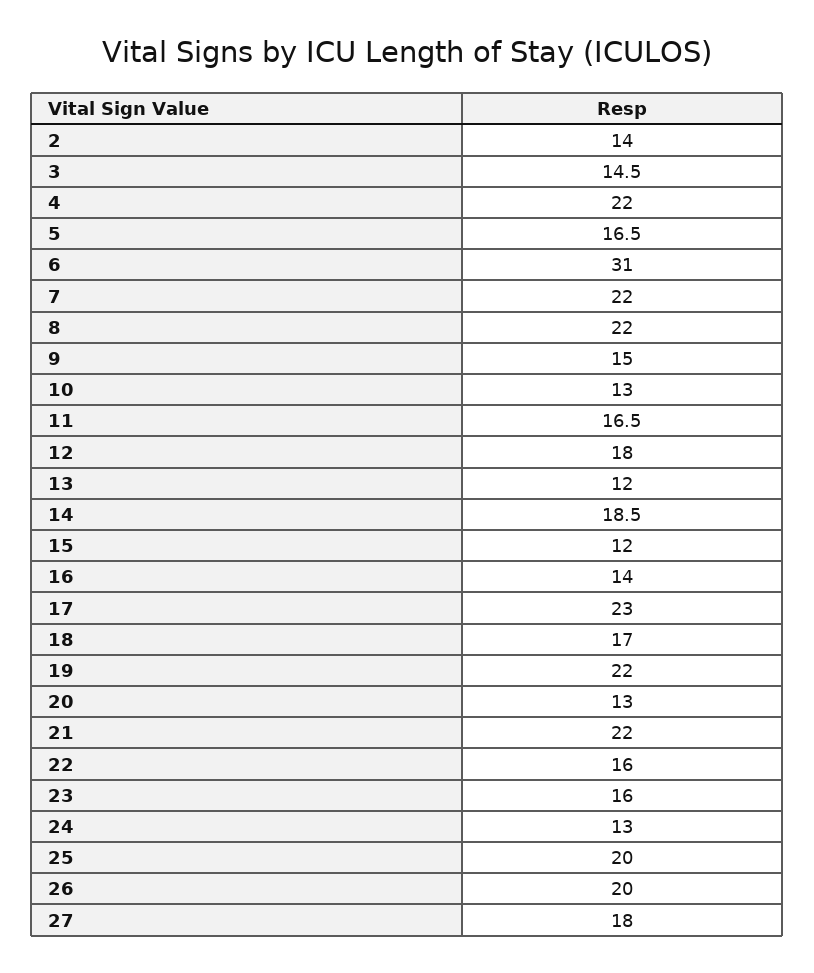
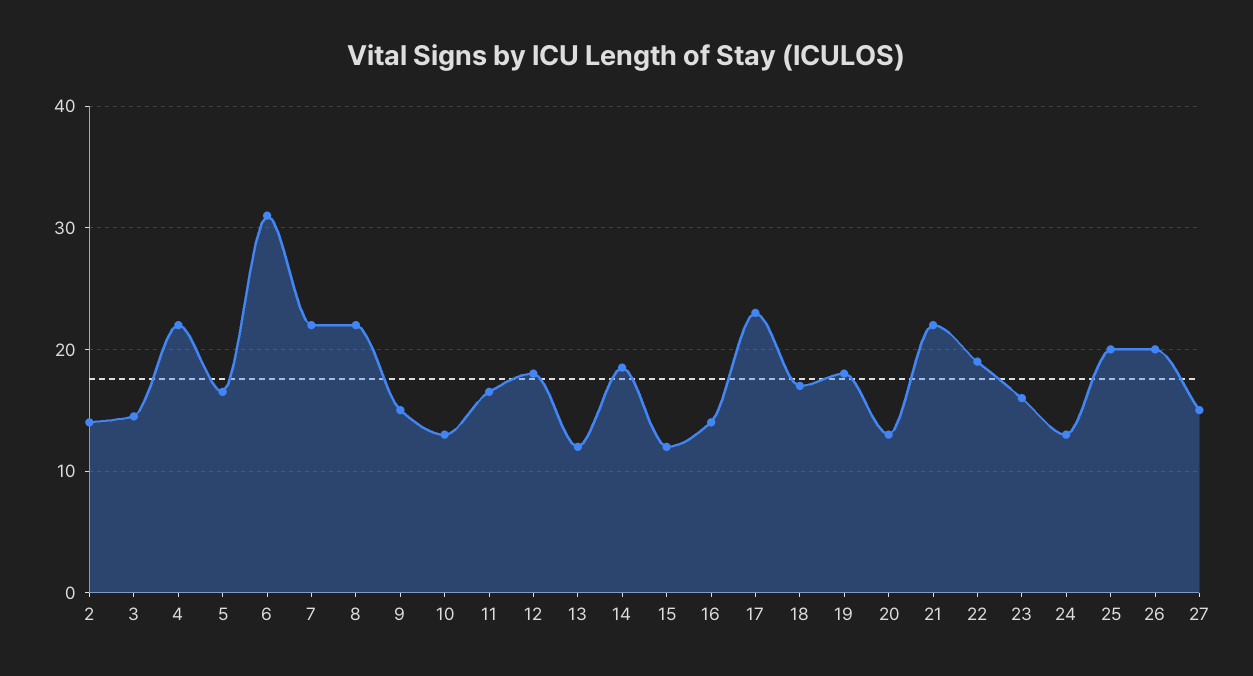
  {
    "2": 14,
    "3": 14.5,
    "4": 22,
    "5": 16.5,
    "6": 31,
    "7": 22,
    "8": 22,
    "9": 15,
    "10": 13,
    "11": 16.5,
    "12": 18,
    "13": 12,
    "14": 18.5,
    "15": 12,
    "16": 14,
    "17": 23,
    "18": 17,
-   "19": 22,
+   "19": 18,
    "20": 13,
    "21": 22,
-   "22": 16,
+   "22": 19,
    "23": 16,
    "24": 13,
    "25": 20,
    "26": 20,
-   "27": 18
+   "27": 15
  }

